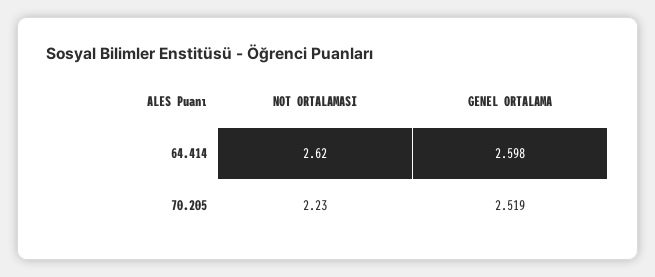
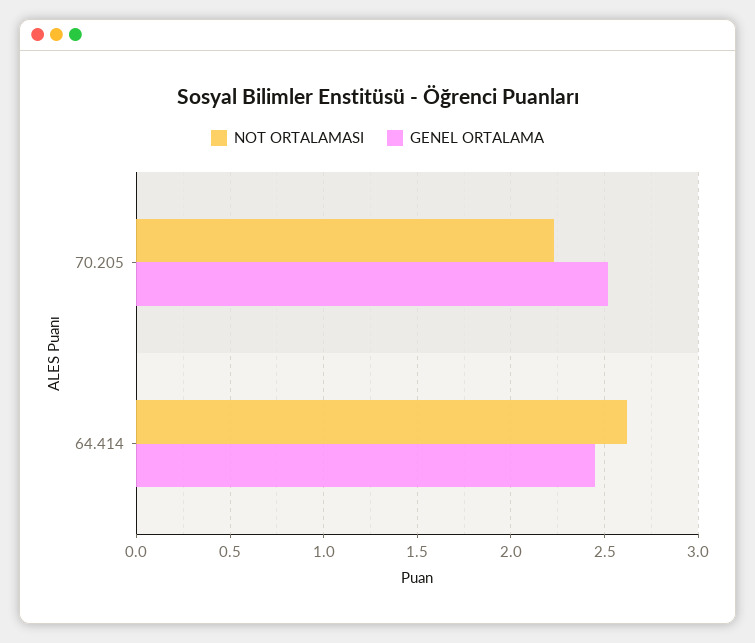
  {
    "NOT ORTALAMASI": {
      "64.414": 2.62,
      "70.205": 2.23
    },
    "GENEL ORTALAMA": {
-     "64.414": 2.598,
+     "64.414": 2.45,
      "70.205": 2.519
    }
  }

